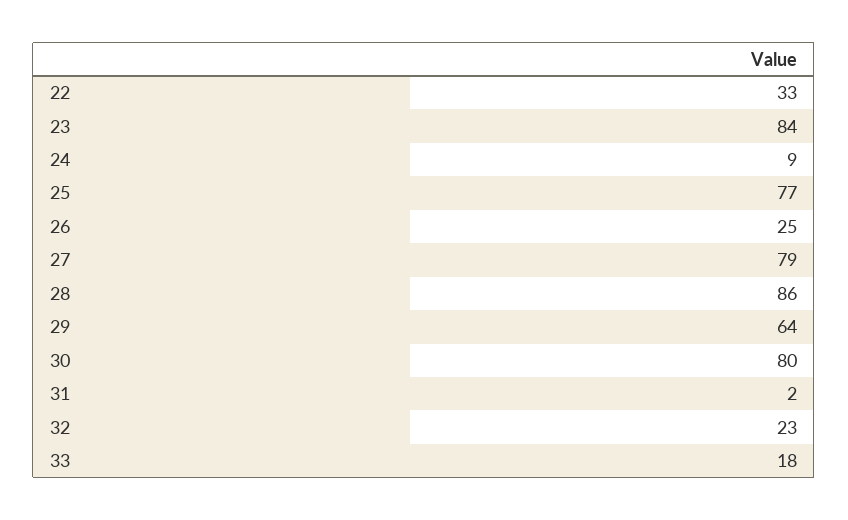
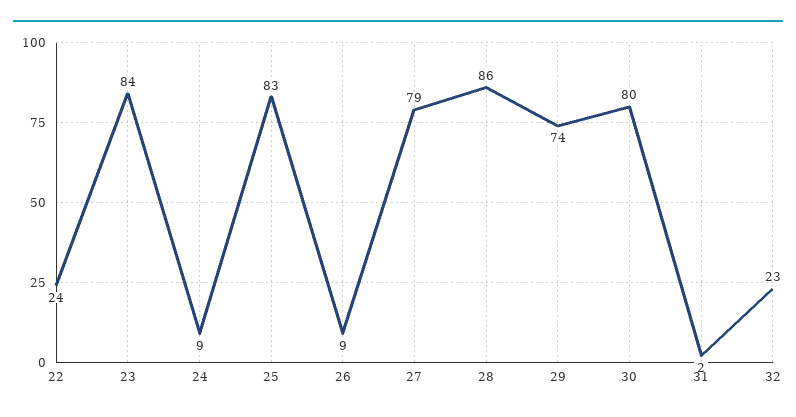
  {
-   "22": 33,
+   "22": 24,
    "23": 84,
    "24": 9,
-   "25": 77,
+   "25": 83,
-   "26": 25,
+   "26": 9,
    "27": 79,
    "28": 86,
-   "29": 64,
+   "29": 74,
    "30": 80,
    "31": 2,
-   "32": 23,
+   "32": 23
-   "33": 18
  }

